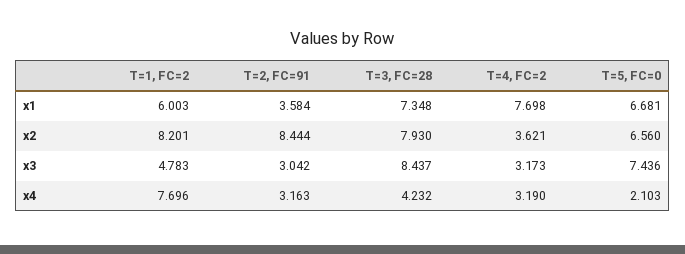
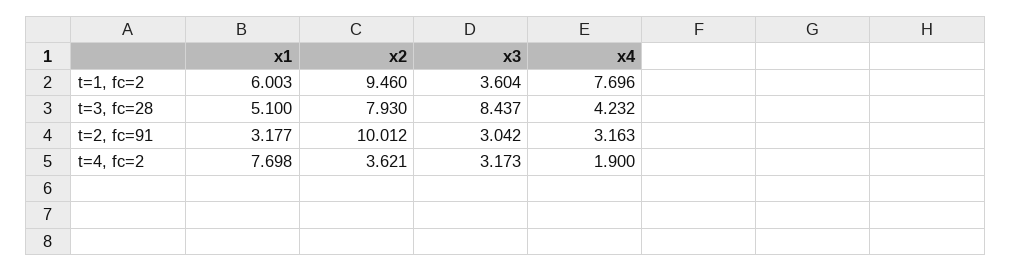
  {
    "T=1, FC=2": {
      "x1": 6.003,
-     "x2": 8.201,
+     "x2": 9.46,
-     "x3": 4.783,
+     "x3": 3.604,
      "x4": 7.696
    },
    "T=2, FC=91": {
-     "x1": 3.584,
+     "x1": 3.177,
-     "x2": 8.444,
+     "x2": 10.012,
      "x3": 3.042,
      "x4": 3.163
    },
    "T=3, FC=28": {
-     "x1": 7.348,
+     "x1": 5.1,
      "x2": 7.93,
      "x3": 8.437,
      "x4": 4.232
    },
    "T=4, FC=2": {
      "x1": 7.698,
      "x2": 3.621,
      "x3": 3.173,
-     "x4": 3.19
+     "x4": 1.9
-   },
+   }
-   "T=5, FC=0": {
-     "x1": 6.681,
-     "x2": 6.56,
-     "x3": 7.436,
-     "x4": 2.103
-   }
  }

